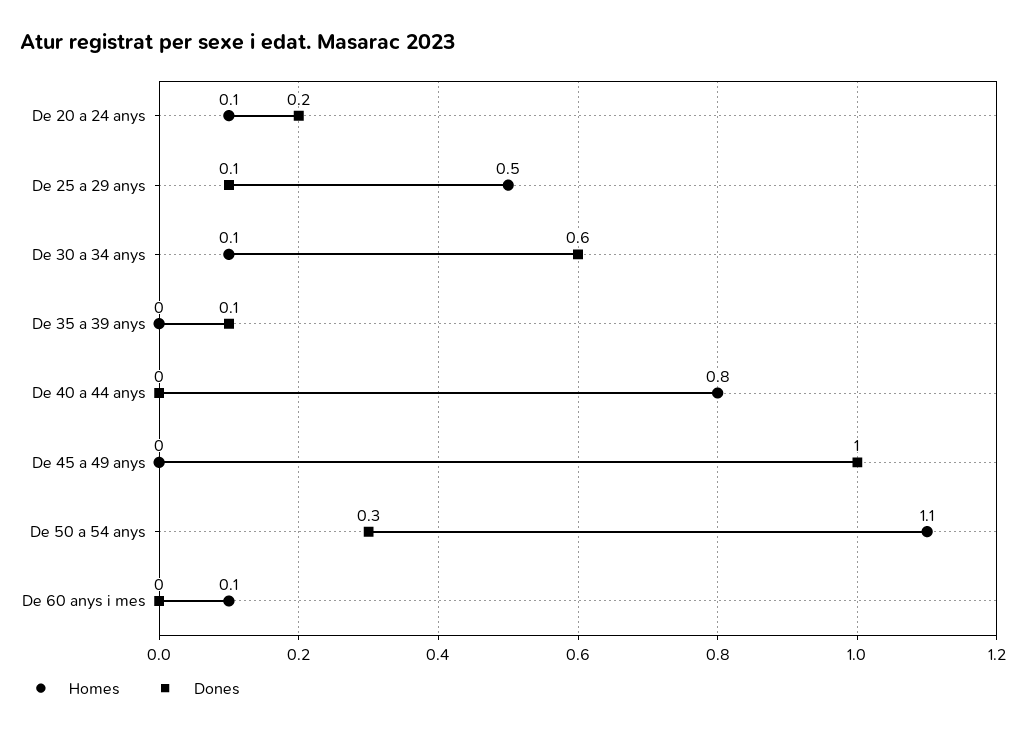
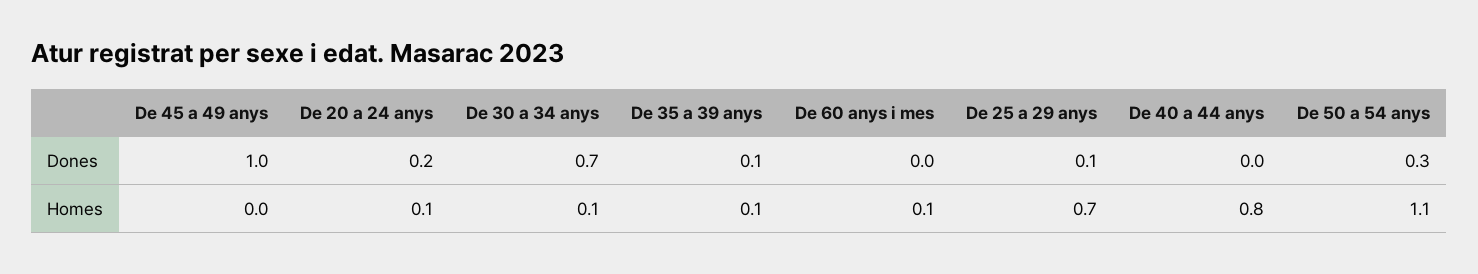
  {
    "Homes": {
      "De 20 a 24 anys": 0.1,
-     "De 25 a 29 anys": 0.5,
+     "De 25 a 29 anys": 0.7,
      "De 30 a 34 anys": 0.1,
-     "De 35 a 39 anys": 0,
+     "De 35 a 39 anys": 0.1,
      "De 40 a 44 anys": 0.8,
      "De 45 a 49 anys": 0,
      "De 50 a 54 anys": 1.1,
      "De 60 anys i mes": 0.1
    },
    "Dones": {
      "De 20 a 24 anys": 0.2,
      "De 25 a 29 anys": 0.1,
-     "De 30 a 34 anys": 0.6,
+     "De 30 a 34 anys": 0.7,
      "De 35 a 39 anys": 0.1,
      "De 40 a 44 anys": 0,
      "De 45 a 49 anys": 1,
      "De 50 a 54 anys": 0.3,
      "De 60 anys i mes": 0
    }
  }

